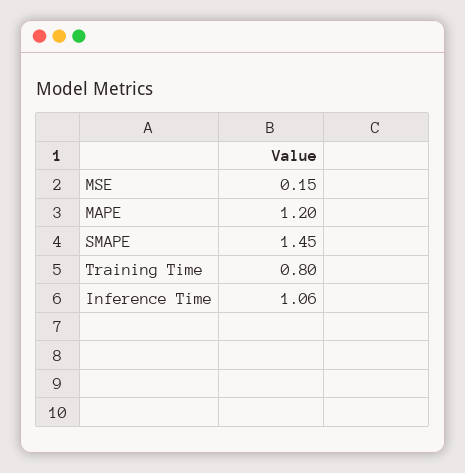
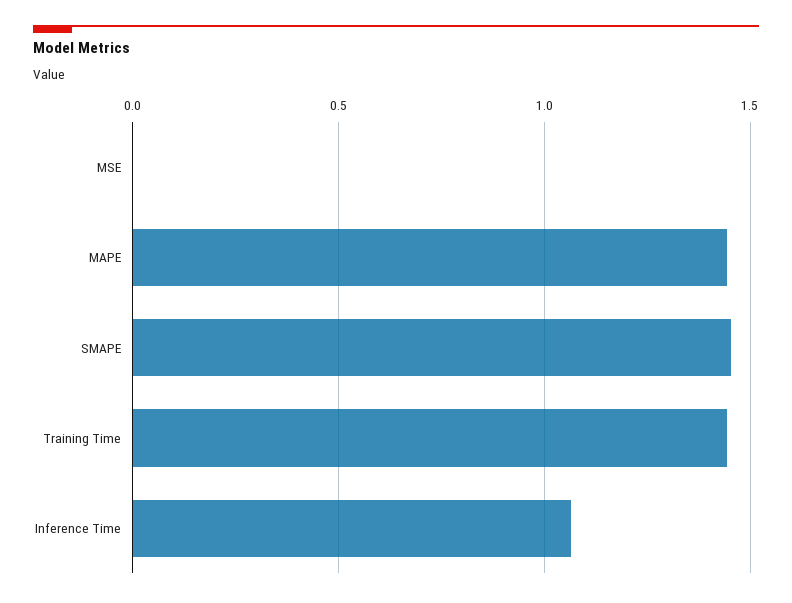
  {
-   "MSE": 0.15,
+   "MSE": 0,
-   "MAPE": 1.2,
+   "MAPE": 1.45,
    "SMAPE": 1.45,
-   "Training Time": 0.8,
+   "Training Time": 1.45,
    "Inference Time": 1.06
  }

